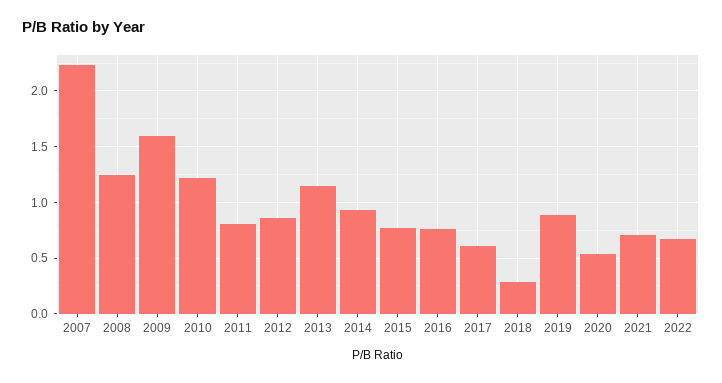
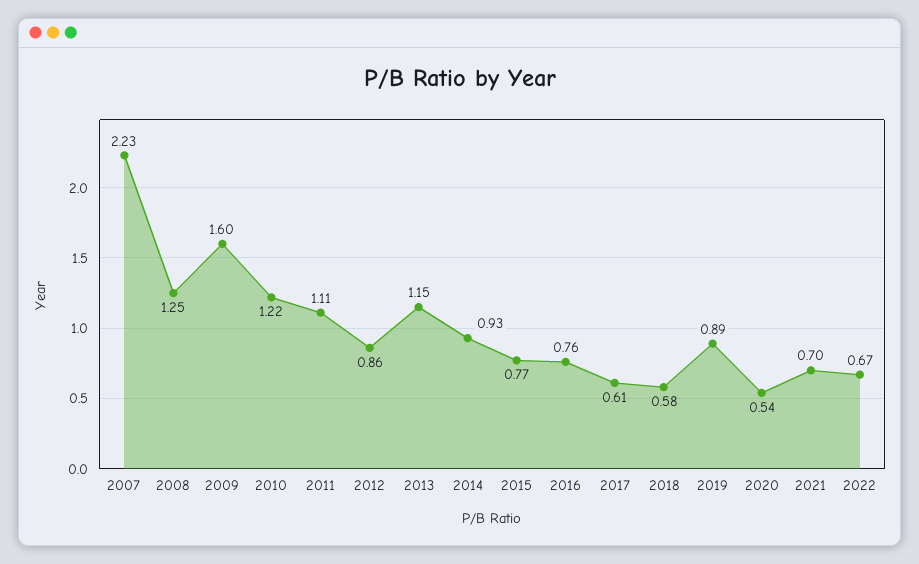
  {
    "2007": 2.23,
    "2008": 1.25,
    "2009": 1.6,
    "2010": 1.22,
-   "2011": 0.8,
+   "2011": 1.11,
    "2012": 0.86,
    "2013": 1.15,
    "2014": 0.93,
    "2015": 0.77,
    "2016": 0.76,
    "2017": 0.61,
-   "2018": 0.3,
+   "2018": 0.58,
    "2019": 0.89,
    "2020": 0.54,
    "2021": 0.7,
    "2022": 0.67
  }

